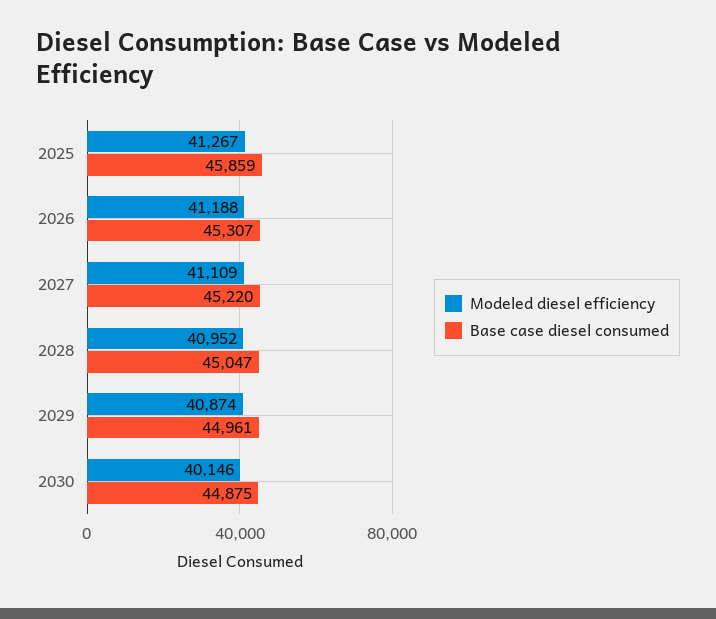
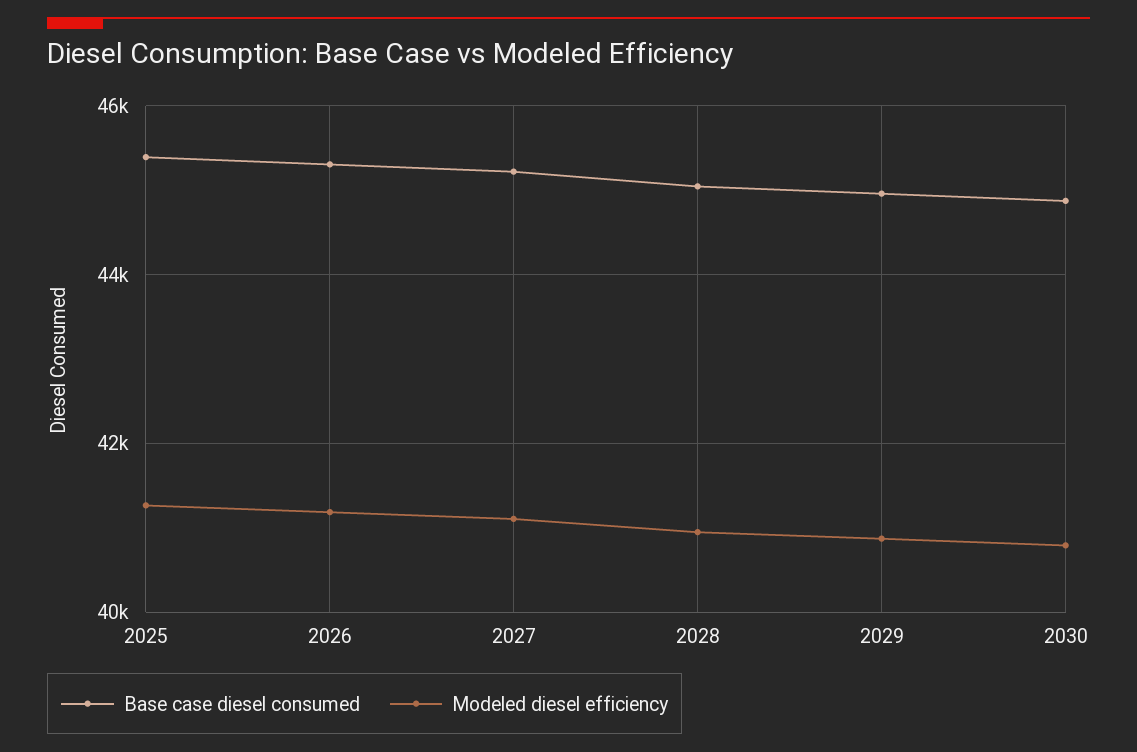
  {
    "Modeled diesel efficiency": {
      "2025": 41267,
      "2026": 41188,
      "2027": 41109,
      "2028": 40952,
      "2029": 40874,
-     "2030": 40146
+     "2030": 40800
    },
    "Base case diesel consumed": {
-     "2025": 45859,
+     "2025": 45400,
      "2026": 45307,
      "2027": 45220,
      "2028": 45047,
      "2029": 44961,
      "2030": 44875
    }
  }

